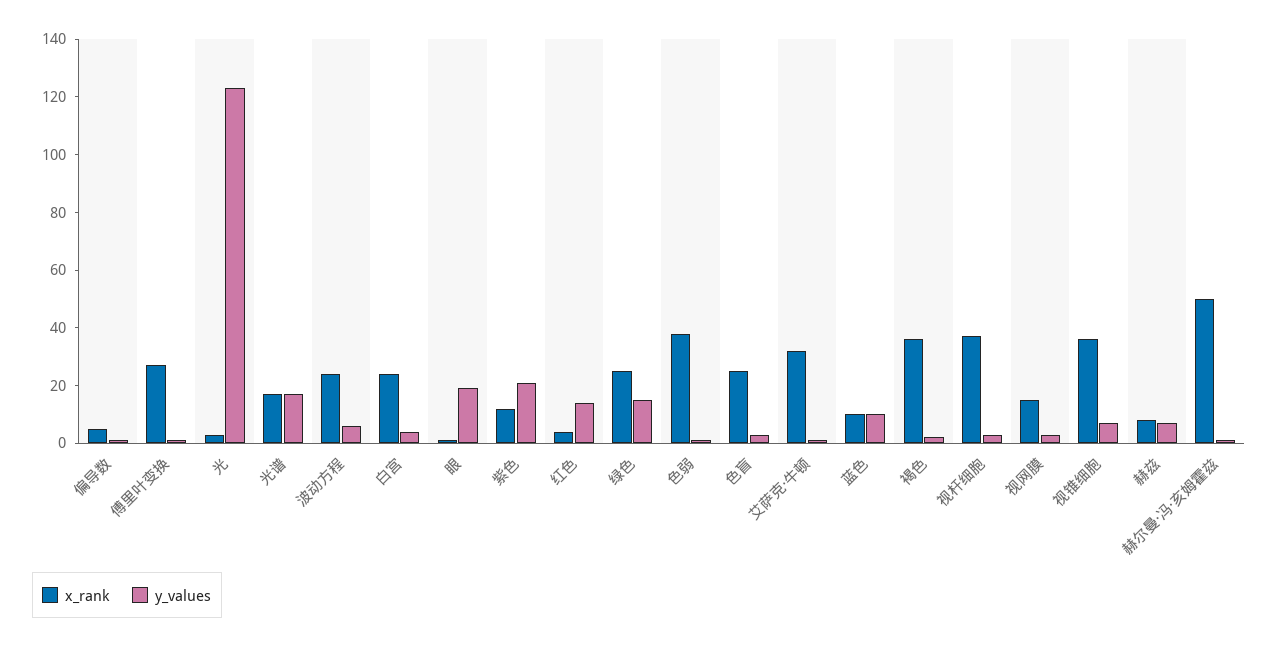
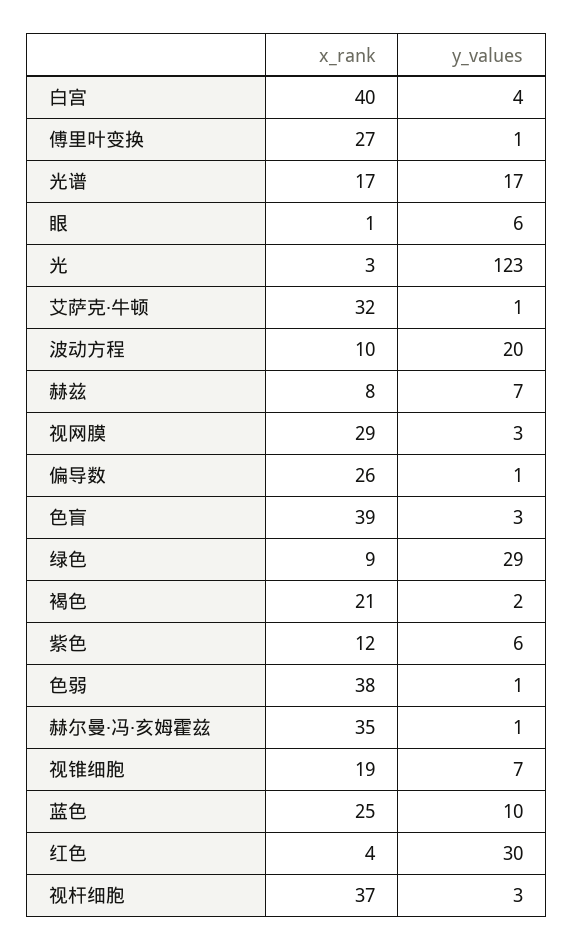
  {
    "x_rank": {
-     "偏导数": 5,
+     "偏导数": 26,
      "傅里叶变换": 27,
      "光": 3,
      "光谱": 17,
-     "波动方程": 25,
+     "波动方程": 10,
-     "白宫": 25,
+     "白宫": 40,
      "眼": 1,
      "紫色": 12,
      "红色": 4,
-     "绿色": 25,
+     "绿色": 9,
      "色弱": 38,
-     "色盲": 25,
+     "色盲": 39,
      "艾萨克·牛顿": 32,
-     "蓝色": 10,
+     "蓝色": 25,
-     "褐色": 35,
+     "褐色": 21,
      "视杆细胞": 37,
-     "视网膜": 15,
+     "视网膜": 29,
-     "视锥细胞": 35,
+     "视锥细胞": 19,
      "赫兹": 8,
-     "赫尔曼·冯·亥姆霍兹": 50
+     "赫尔曼·冯·亥姆霍兹": 35
    },
    "y_values": {
      "偏导数": 1,
      "傅里叶变换": 1,
      "光": 123,
      "光谱": 17,
-     "波动方程": 5,
+     "波动方程": 20,
      "白宫": 4,
-     "眼": 20,
+     "眼": 6,
-     "紫色": 20,
+     "紫色": 6,
-     "红色": 15,
+     "红色": 30,
-     "绿色": 15,
+     "绿色": 29,
      "色弱": 1,
      "色盲": 3,
      "艾萨克·牛顿": 1,
      "蓝色": 10,
      "褐色": 2,
      "视杆细胞": 3,
      "视网膜": 3,
      "视锥细胞": 7,
      "赫兹": 7,
      "赫尔曼·冯·亥姆霍兹": 1
    }
  }

